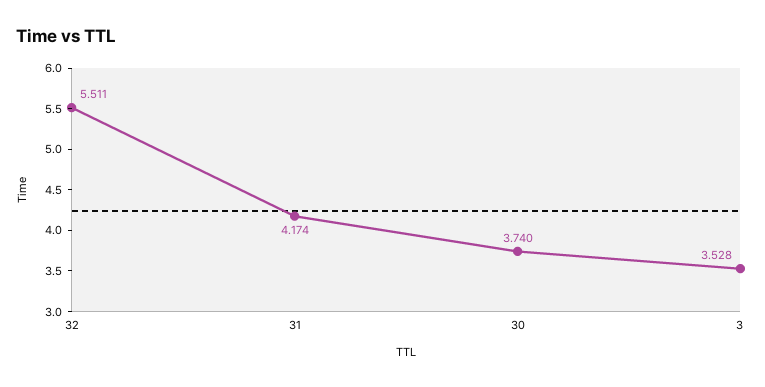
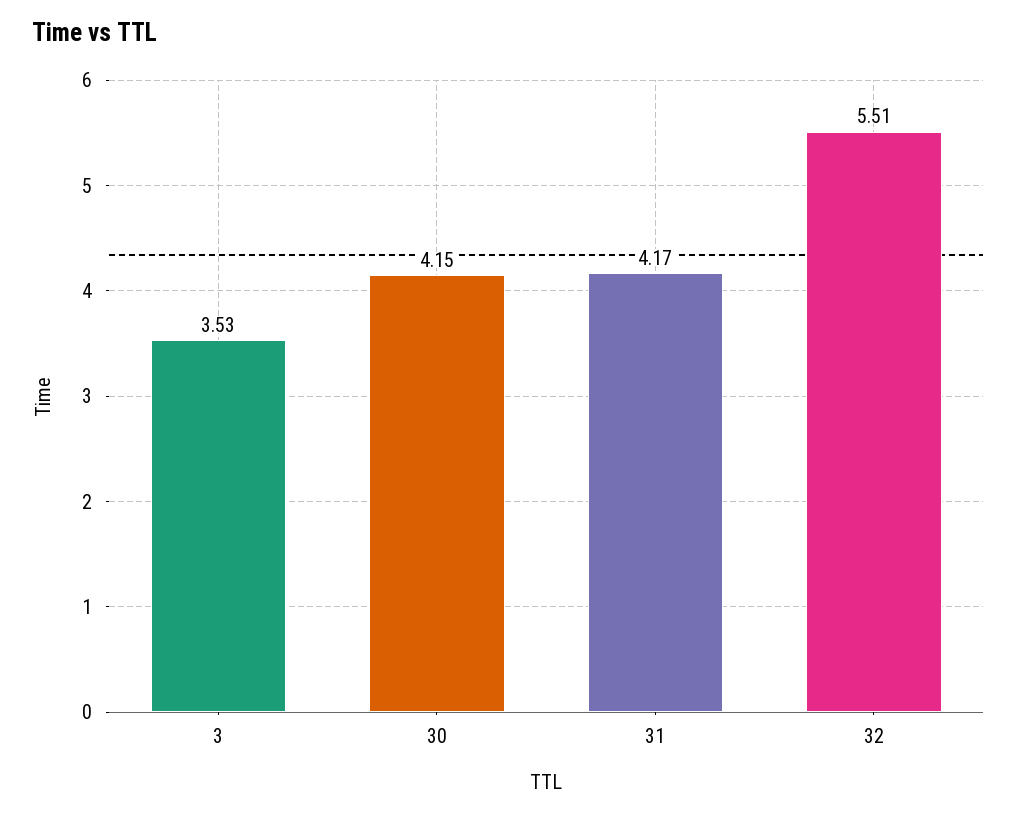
  {
    "32": 5.511,
    "31": 4.174,
-   "30": 3.74,
+   "30": 4.15,
    "3": 3.528
  }

